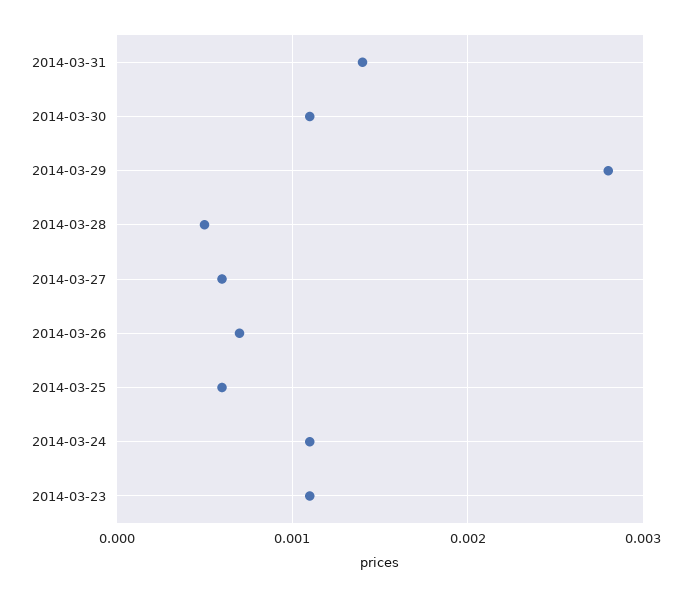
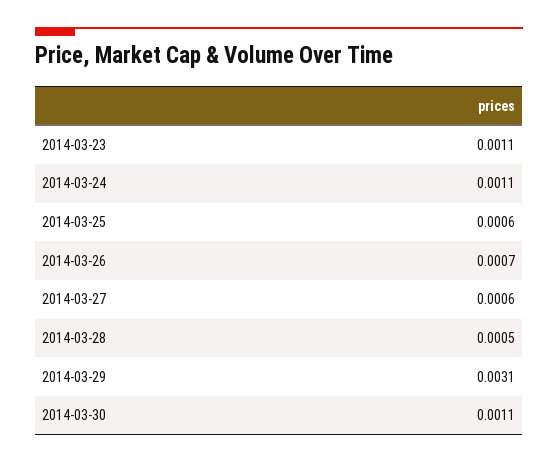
  {
-   "2014-03-31": 0.0014,
    "2014-03-30": 0.0011,
-   "2014-03-29": 0.0028,
+   "2014-03-29": 0.0031,
    "2014-03-28": 0.0005,
    "2014-03-27": 0.0006,
    "2014-03-26": 0.0007,
    "2014-03-25": 0.0006,
    "2014-03-24": 0.0011,
    "2014-03-23": 0.0011
  }

